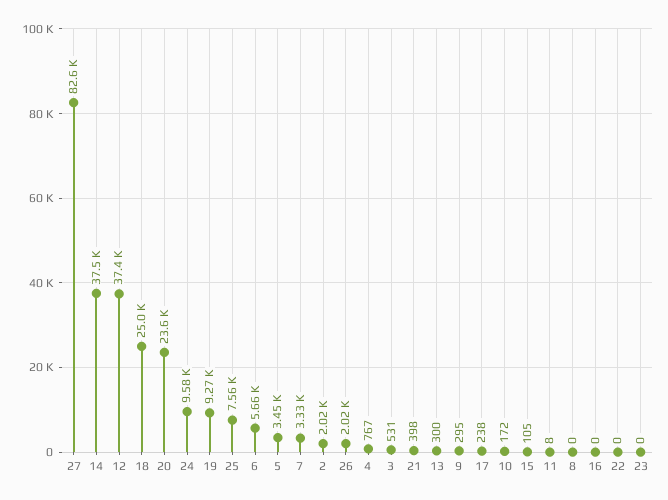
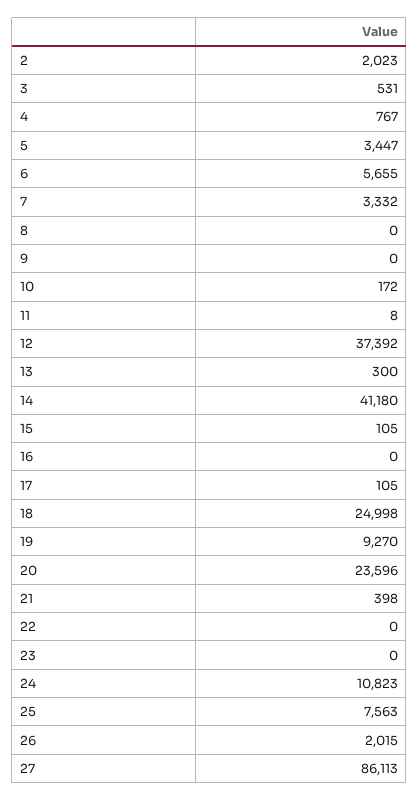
  {
-   "27": 82600,
+   "27": 86113,
-   "14": 37500,
+   "14": 41180,
    "12": 37392,
    "18": 24998,
    "20": 23596,
-   "24": 9580,
+   "24": 10823,
    "19": 9270,
    "25": 7563,
    "6": 5655,
    "5": 3447,
    "7": 3332,
    "2": 2023,
    "26": 2015,
    "4": 767,
    "3": 531,
    "21": 398,
    "13": 300,
-   "9": 295,
+   "9": 0,
-   "17": 238,
+   "17": 105,
    "10": 172,
    "15": 105,
    "11": 8,
    "8": 0,
    "16": 0,
    "22": 0,
    "23": 0
  }

